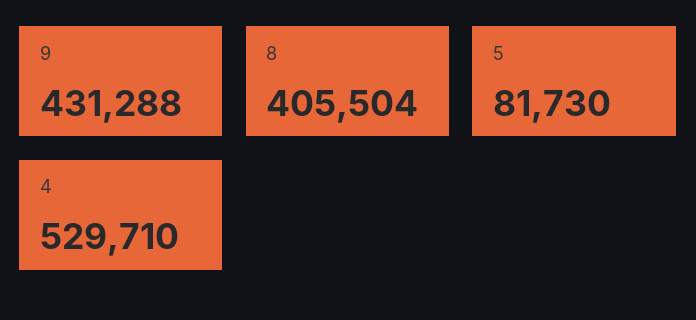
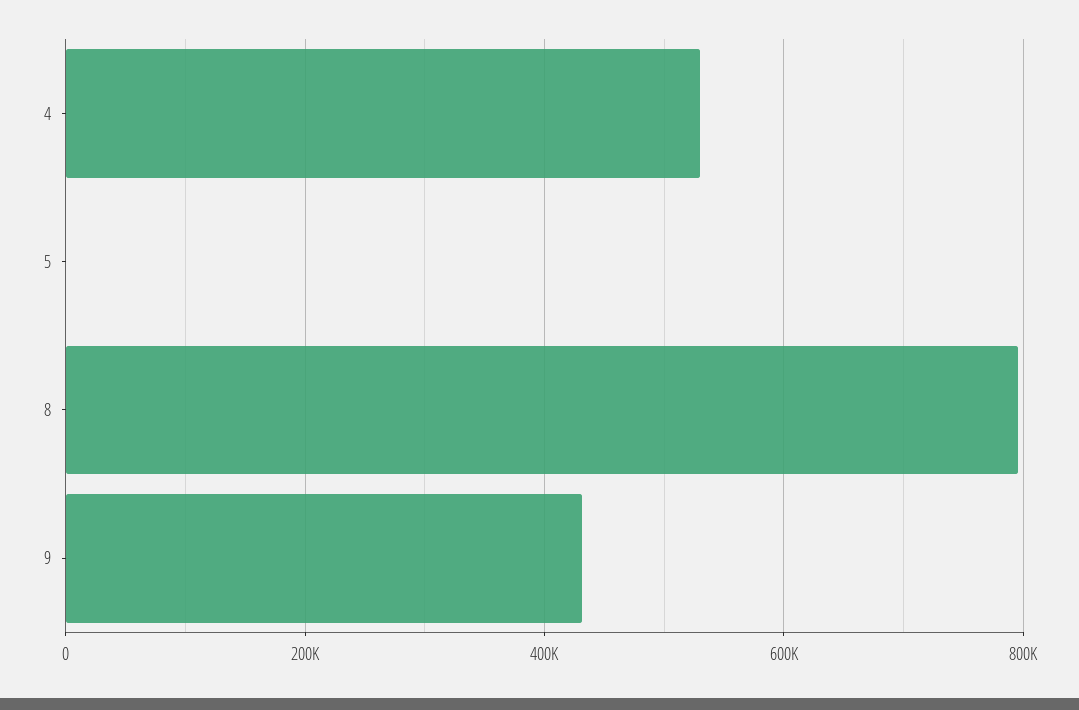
  {
    "9": 431288,
-   "8": 405504,
+   "8": 800000,
-   "5": 81730,
+   "5": 0,
    "4": 529710
  }

